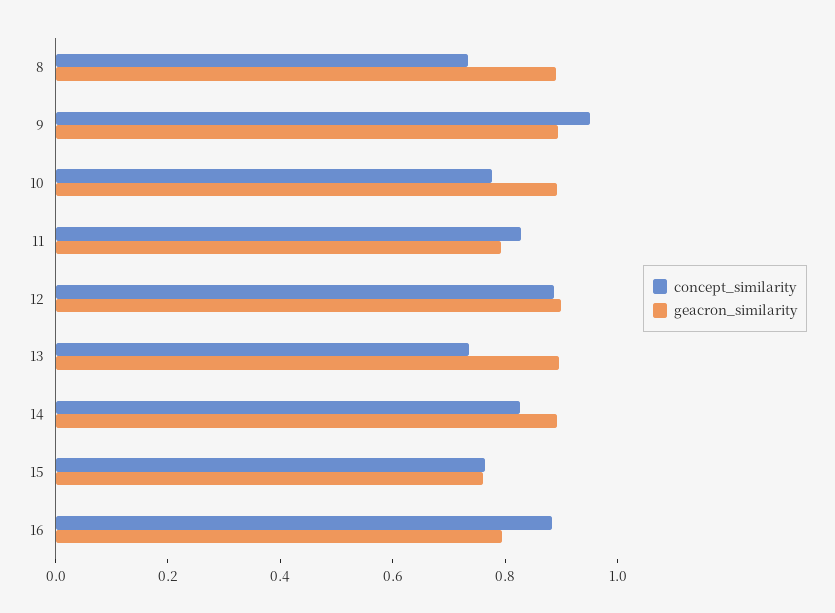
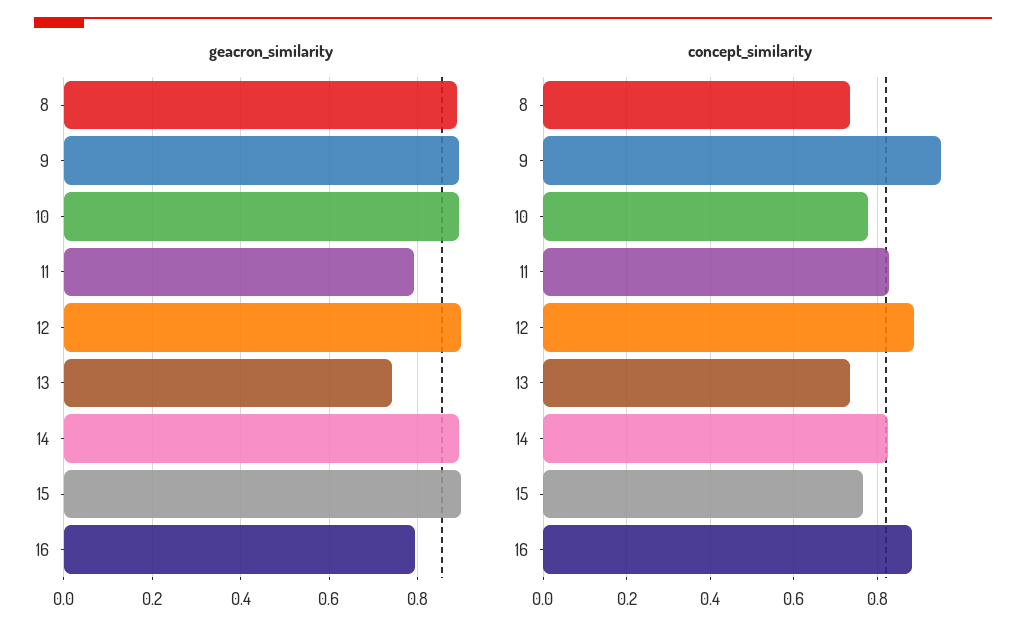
  {
    "concept_similarity": {
      "8": 0.74,
      "9": 0.96,
      "10": 0.78,
      "11": 0.82,
      "12": 0.88,
      "13": 0.74,
      "14": 0.82,
      "15": 0.76,
      "16": 0.88
    },
    "geacron_similarity": {
      "8": 0.9,
      "9": 0.9,
      "10": 0.9,
      "11": 0.8,
      "12": 0.9,
-     "13": 0.9,
+     "13": 0.74,
      "14": 0.9,
-     "15": 0.75,
+     "15": 0.9,
      "16": 0.8
    }
  }

